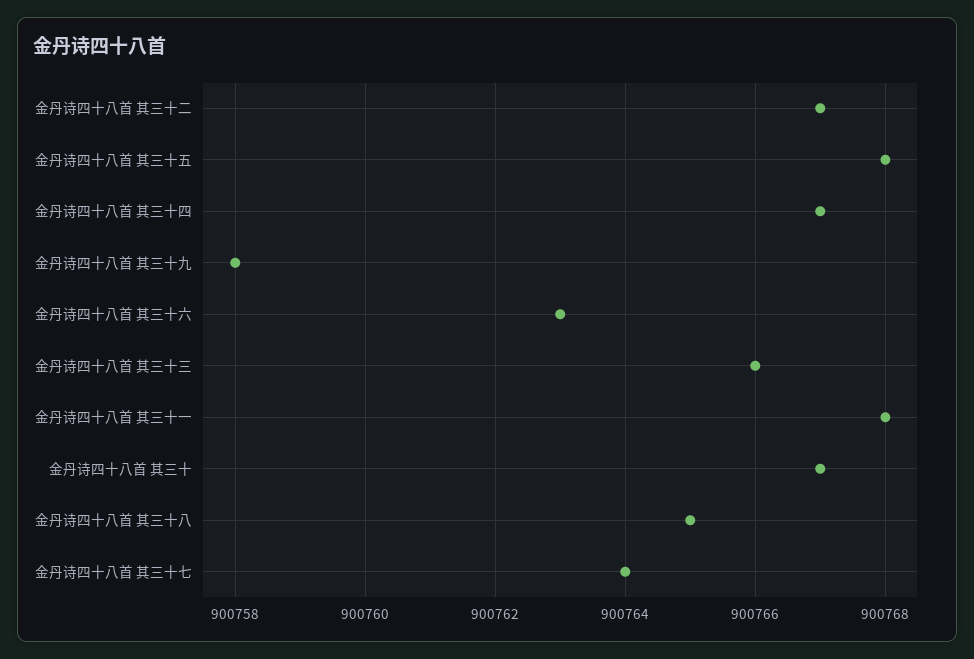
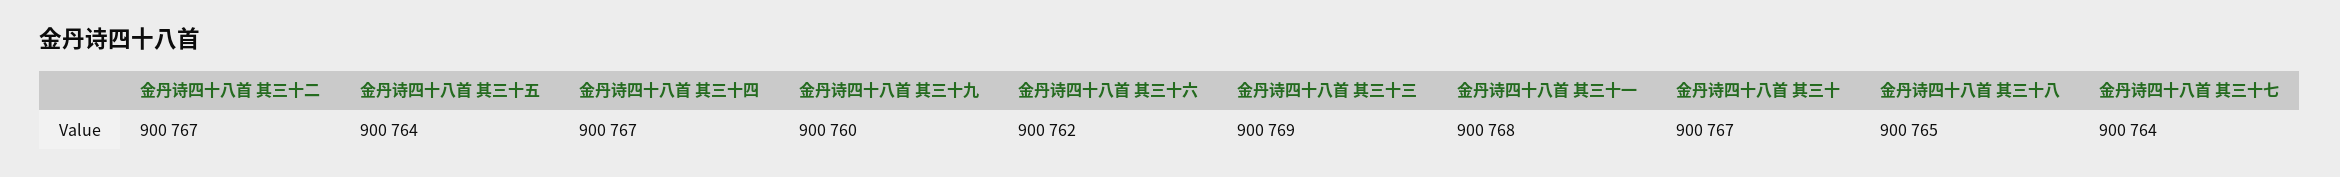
  {
    "金丹诗四十八首 其三十二": 900767,
-   "金丹诗四十八首 其三十五": 900768,
+   "金丹诗四十八首 其三十五": 900764,
    "金丹诗四十八首 其三十四": 900767,
-   "金丹诗四十八首 其三十九": 900758,
+   "金丹诗四十八首 其三十九": 900760,
-   "金丹诗四十八首 其三十六": 900763,
+   "金丹诗四十八首 其三十六": 900762,
-   "金丹诗四十八首 其三十三": 900766,
+   "金丹诗四十八首 其三十三": 900769,
    "金丹诗四十八首 其三十一": 900768,
    "金丹诗四十八首 其三十": 900767,
    "金丹诗四十八首 其三十八": 900765,
    "金丹诗四十八首 其三十七": 900764
  }

